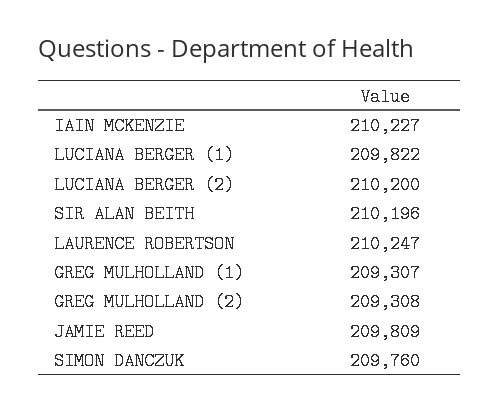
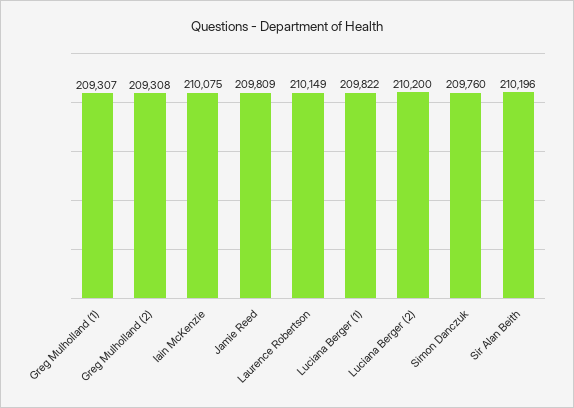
  {
-   "IAIN MCKENZIE": 210227,
+   "IAIN MCKENZIE": 210075,
    "LUCIANA BERGER (1)": 209822,
    "LUCIANA BERGER (2)": 210200,
    "SIR ALAN BEITH": 210196,
-   "LAURENCE ROBERTSON": 210247,
+   "LAURENCE ROBERTSON": 210149,
    "GREG MULHOLLAND (1)": 209307,
    "GREG MULHOLLAND (2)": 209308,
    "JAMIE REED": 209809,
    "SIMON DANCZUK": 209760
  }

